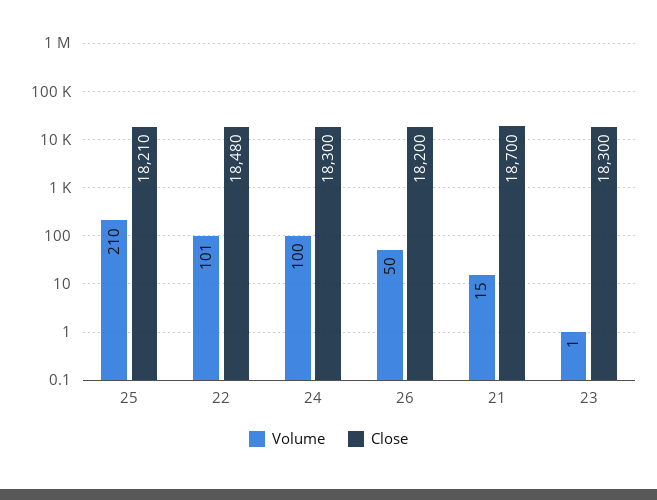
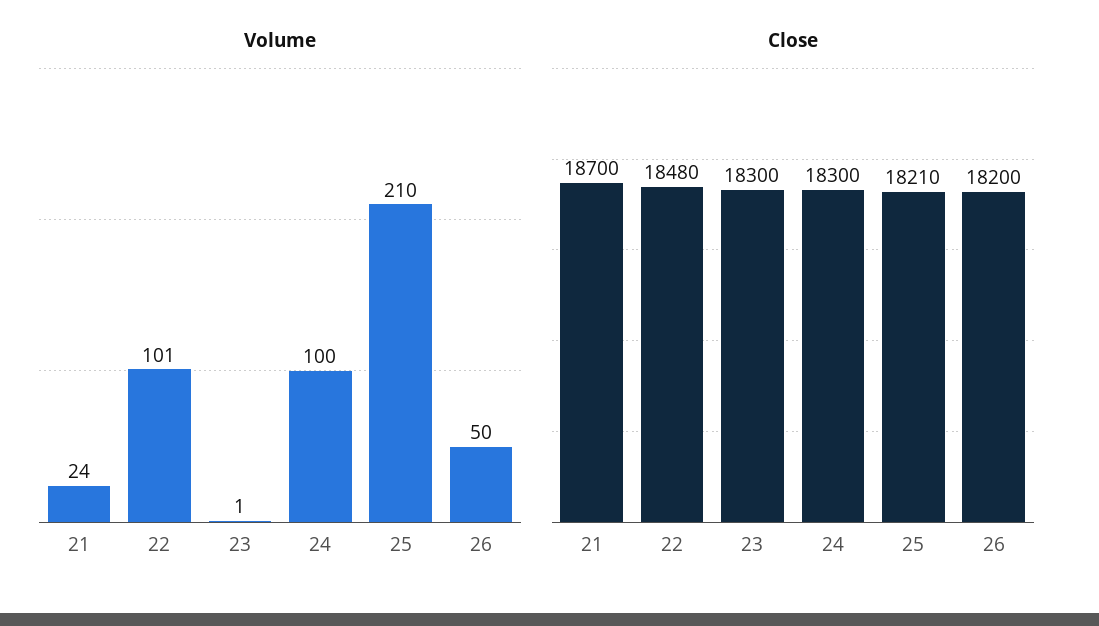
  {
    "Volume": {
      "25": 210,
      "22": 101,
      "24": 100,
      "26": 50,
-     "21": 15,
+     "21": 24,
      "23": 1
    },
    "Close": {
      "25": 18210,
      "22": 18480,
      "24": 18300,
      "26": 18200,
      "21": 18700,
      "23": 18300
    }
  }

